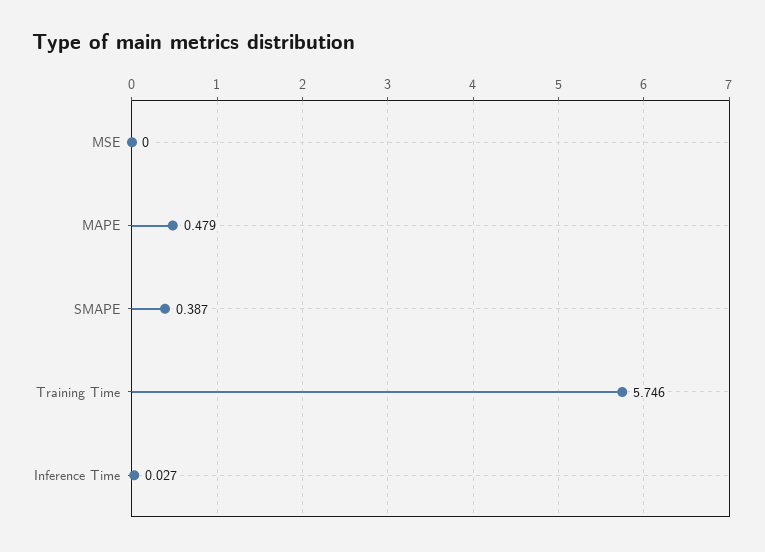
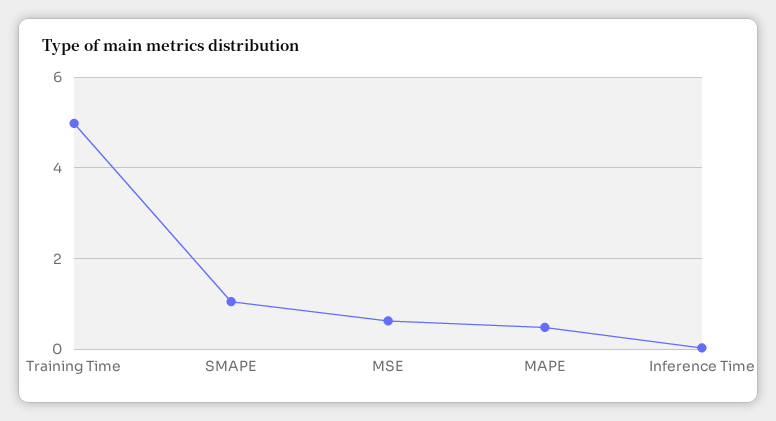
  {
-   "MSE": 0,
+   "MSE": 0.6,
    "MAPE": 0.479,
-   "SMAPE": 0.387,
+   "SMAPE": 1,
-   "Training Time": 5.746,
+   "Training Time": 5,
    "Inference Time": 0.027
  }

